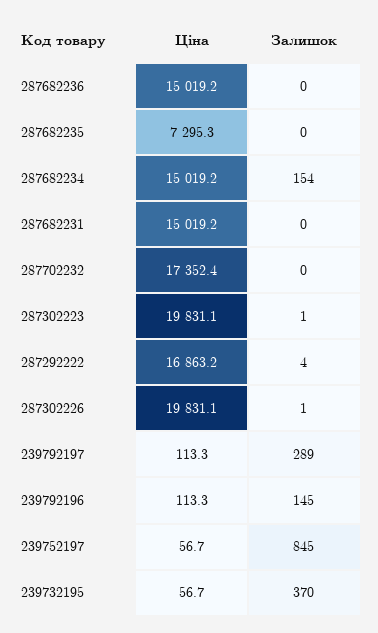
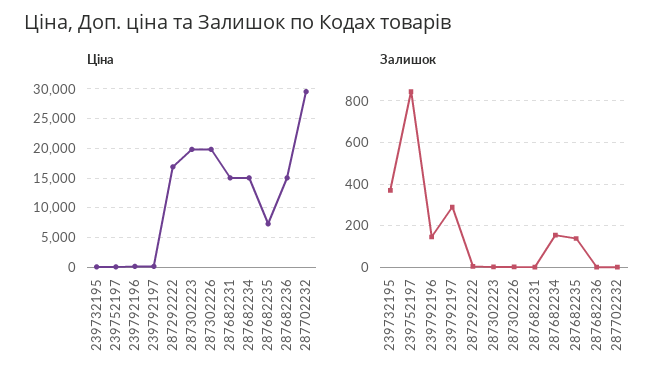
  {
    "Ціна": {
      "287682236": 15019.2,
      "287682235": 7295.3,
      "287682234": 15019.2,
      "287682231": 15019.2,
-     "287702232": 17352.4,
+     "287702232": 30000,
      "287302223": 19831.1,
      "287292222": 16863.2,
      "287302226": 19831.1,
      "239792197": 113.3,
      "239792196": 113.3,
      "239752197": 56.7,
      "239732195": 56.7
    },
    "Залишок": {
      "287682236": 0,
-     "287682235": 0,
+     "287682235": 150,
      "287682234": 154,
      "287682231": 0,
      "287702232": 0,
      "287302223": 1,
      "287292222": 4,
      "287302226": 1,
      "239792197": 289,
      "239792196": 145,
      "239752197": 845,
      "239732195": 370
    }
  }

